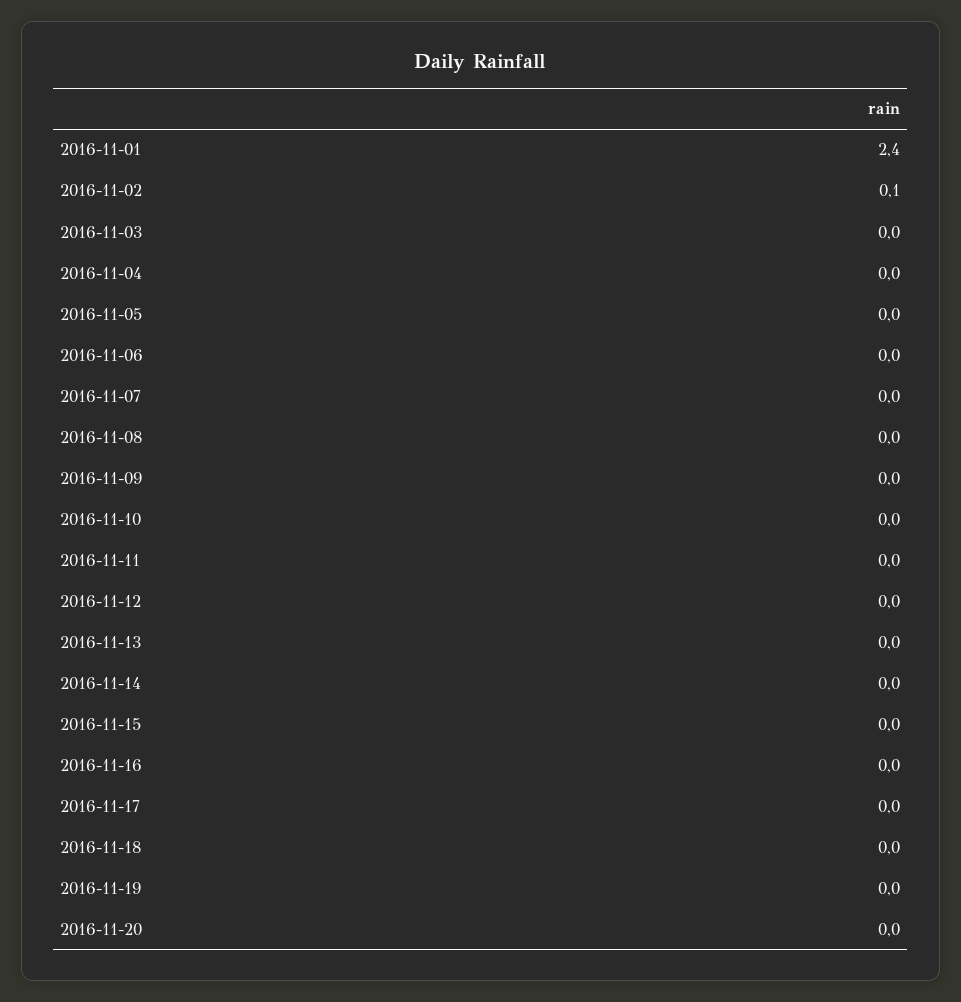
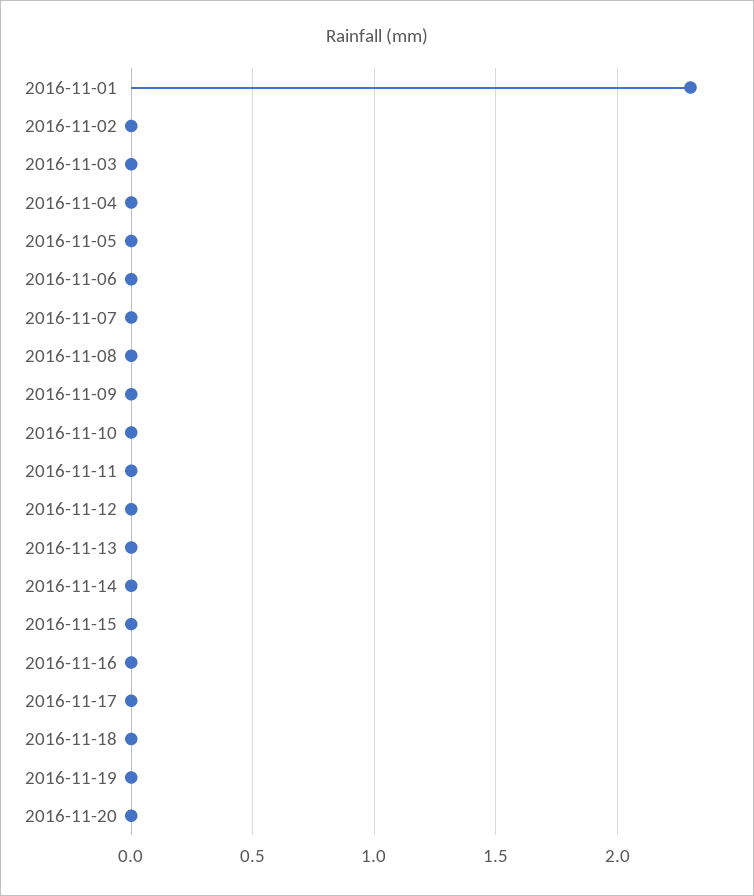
  {
-   "2016-11-01": 2.4,
+   "2016-11-01": 2.3,
-   "2016-11-02": 0.1,
+   "2016-11-02": 0,
    "2016-11-03": 0,
    "2016-11-04": 0,
    "2016-11-05": 0,
    "2016-11-06": 0,
    "2016-11-07": 0,
    "2016-11-08": 0,
    "2016-11-09": 0,
    "2016-11-10": 0,
    "2016-11-11": 0,
    "2016-11-12": 0,
    "2016-11-13": 0,
    "2016-11-14": 0,
    "2016-11-15": 0,
    "2016-11-16": 0,
    "2016-11-17": 0,
    "2016-11-18": 0,
    "2016-11-19": 0,
    "2016-11-20": 0
  }

